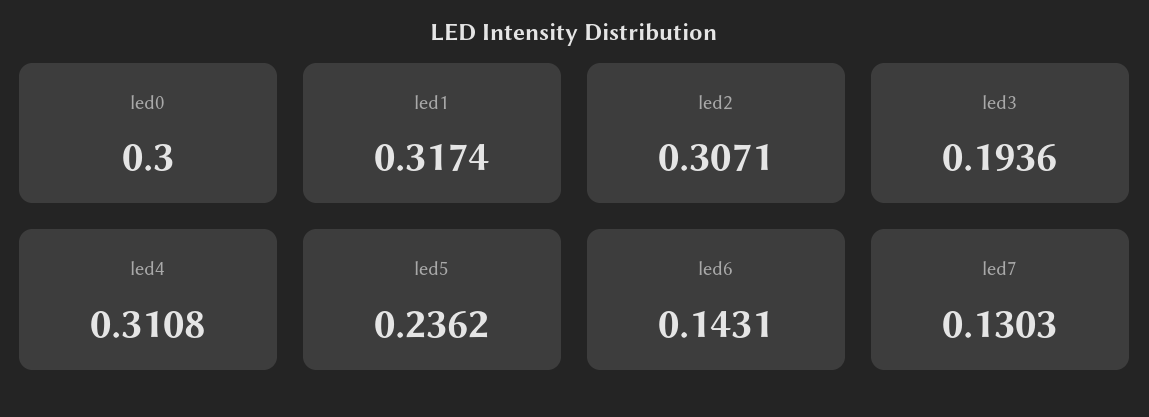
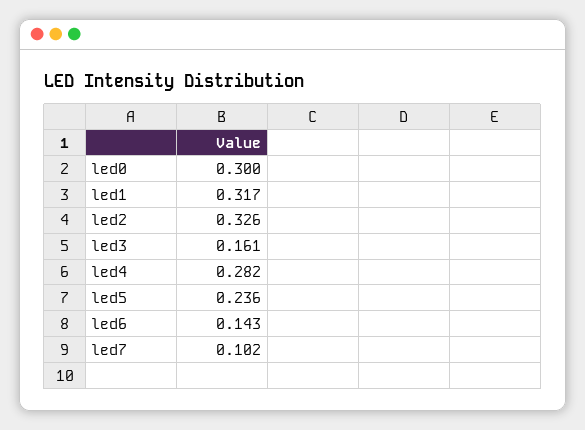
  {
    "led0": 0.3,
    "led1": 0.3174,
-   "led2": 0.3071,
+   "led2": 0.326,
-   "led3": 0.1936,
+   "led3": 0.161,
-   "led4": 0.3108,
+   "led4": 0.282,
    "led5": 0.2362,
    "led6": 0.1431,
-   "led7": 0.1303
+   "led7": 0.102
  }

